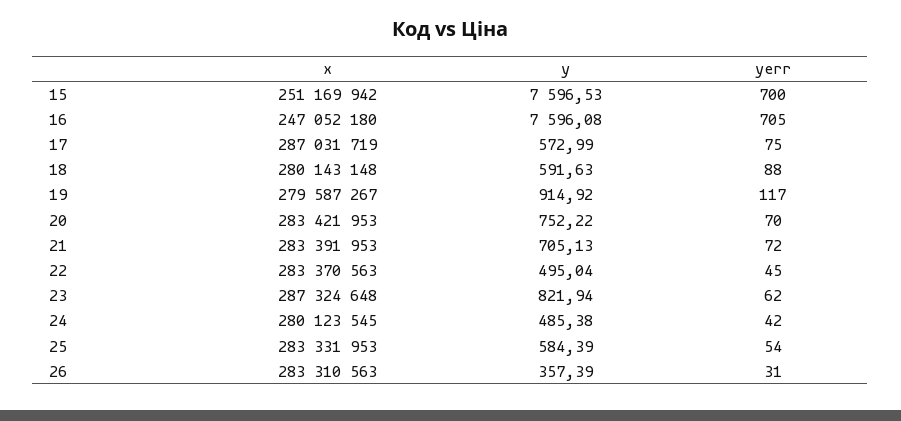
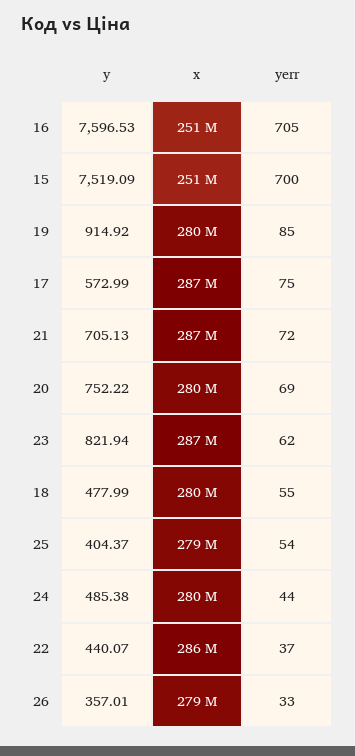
  {
    "x": {
      "15": 251169942,
-     "16": 247052180,
+     "16": 251000000,
      "17": 287031719,
      "18": 280143148,
      "19": 279587267,
-     "20": 283421953,
+     "20": 280000000,
-     "21": 283391953,
+     "21": 287000000,
-     "22": 283370563,
+     "22": 286000000,
      "23": 287324648,
      "24": 280123545,
-     "25": 283331953,
+     "25": 279000000,
-     "26": 283310563
+     "26": 279000000
    },
    "y": {
-     "15": 7596.53,
+     "15": 7519.09,
-     "16": 7596.08,
+     "16": 7596.53,
      "17": 572.99,
-     "18": 591.63,
+     "18": 477.99,
      "19": 914.92,
      "20": 752.22,
      "21": 705.13,
-     "22": 495.04,
+     "22": 440.07,
      "23": 821.94,
      "24": 485.38,
-     "25": 584.39,
+     "25": 404.37,
-     "26": 357.39
+     "26": 357.01
    },
    "yerr": {
      "15": 700,
      "16": 705,
      "17": 75,
-     "18": 88,
+     "18": 55,
-     "19": 117,
+     "19": 85,
-     "20": 70,
+     "20": 69,
      "21": 72,
-     "22": 45,
+     "22": 37,
      "23": 62,
-     "24": 42,
+     "24": 44,
      "25": 54,
-     "26": 31
+     "26": 33
    }
  }

